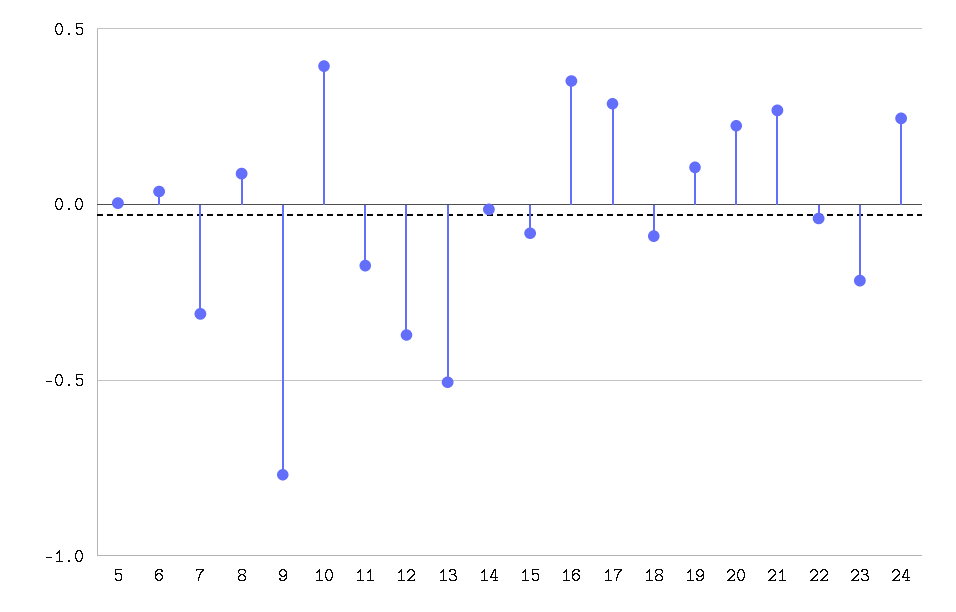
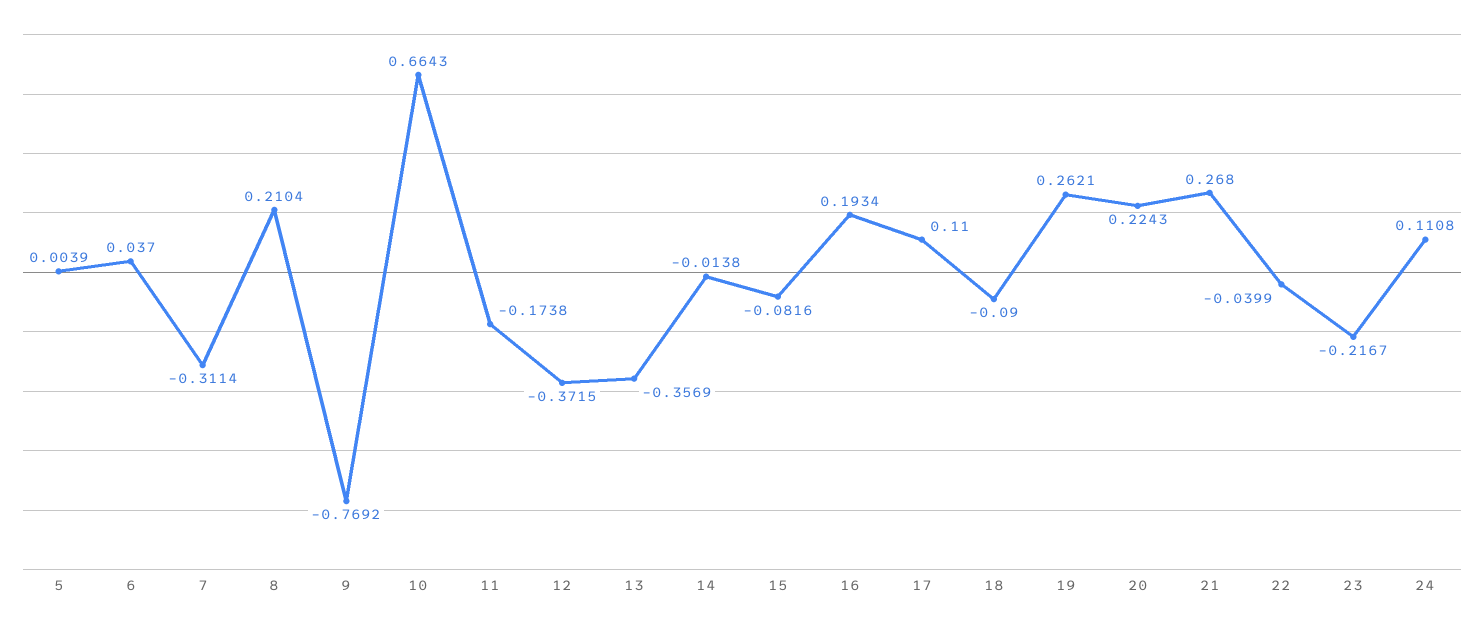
  {
    "5": 0.0039,
    "6": 0.037,
    "7": -0.3114,
-   "8": 0.1,
+   "8": 0.2104,
    "9": -0.7692,
-   "10": 0.4,
+   "10": 0.6643,
    "11": -0.1738,
    "12": -0.3715,
-   "13": -0.5,
+   "13": -0.3569,
    "14": -0.0138,
    "15": -0.0816,
-   "16": 0.35,
+   "16": 0.1934,
-   "17": 0.3,
+   "17": 0.11,
    "18": -0.09,
-   "19": 0.1,
+   "19": 0.2621,
    "20": 0.2243,
    "21": 0.268,
    "22": -0.0399,
    "23": -0.2167,
-   "24": 0.25
+   "24": 0.1108
  }

